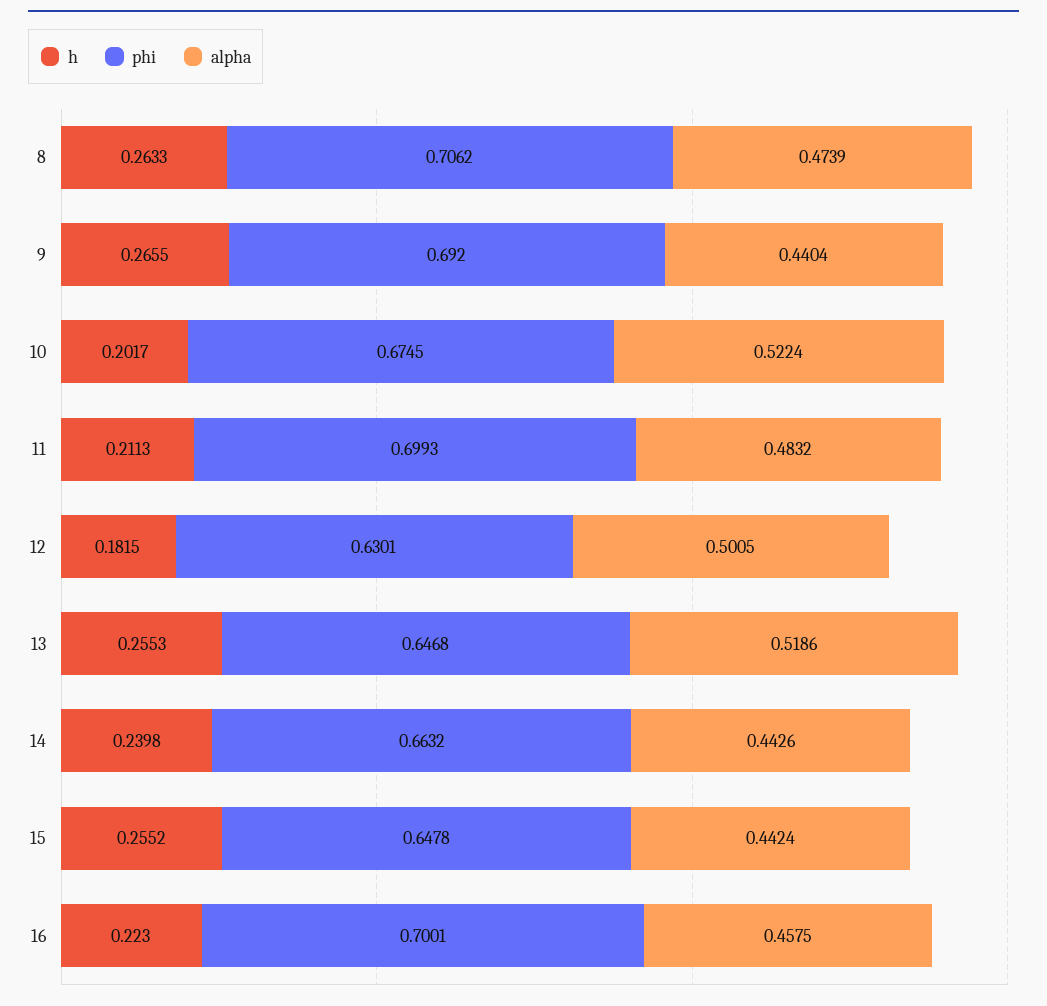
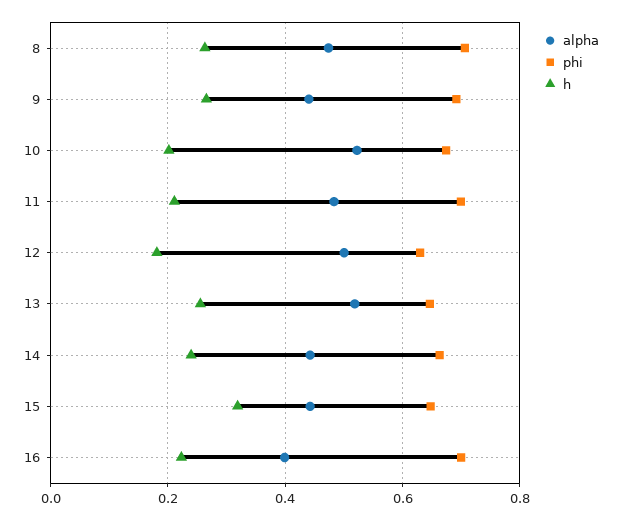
  {
    "h": {
      "8": 0.2633,
      "9": 0.2655,
      "10": 0.2017,
      "11": 0.2113,
      "12": 0.1815,
      "13": 0.2553,
      "14": 0.2398,
-     "15": 0.2552,
+     "15": 0.32,
      "16": 0.223
    },
    "phi": {
      "8": 0.7062,
      "9": 0.692,
      "10": 0.6745,
      "11": 0.6993,
      "12": 0.6301,
      "13": 0.6468,
      "14": 0.6632,
      "15": 0.6478,
      "16": 0.7001
    },
    "alpha": {
      "8": 0.4739,
      "9": 0.4404,
      "10": 0.5224,
      "11": 0.4832,
      "12": 0.5005,
      "13": 0.5186,
      "14": 0.4426,
      "15": 0.4424,
-     "16": 0.4575
+     "16": 0.4
    }
  }

